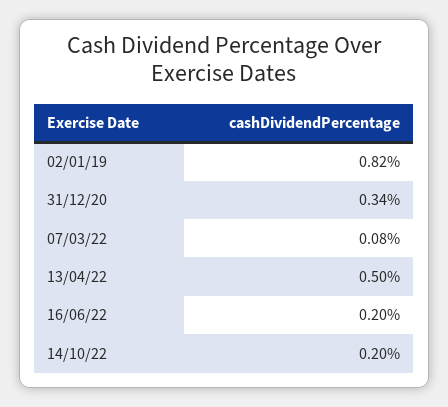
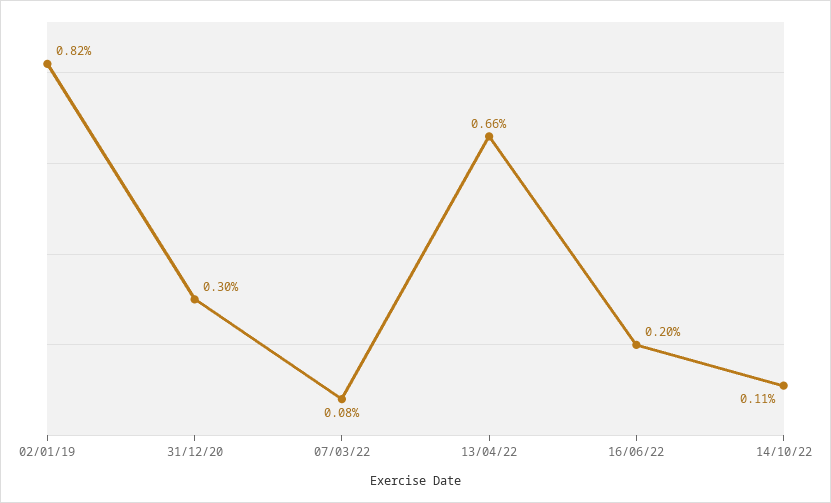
  {
    "02/01/19": 0.82,
-   "31/12/20": 0.34,
+   "31/12/20": 0.3,
    "07/03/22": 0.08,
-   "13/04/22": 0.5,
+   "13/04/22": 0.66,
    "16/06/22": 0.2,
-   "14/10/22": 0.2
+   "14/10/22": 0.11
  }

